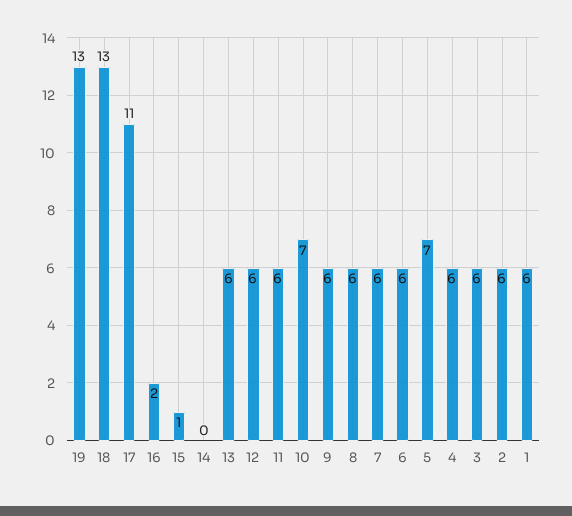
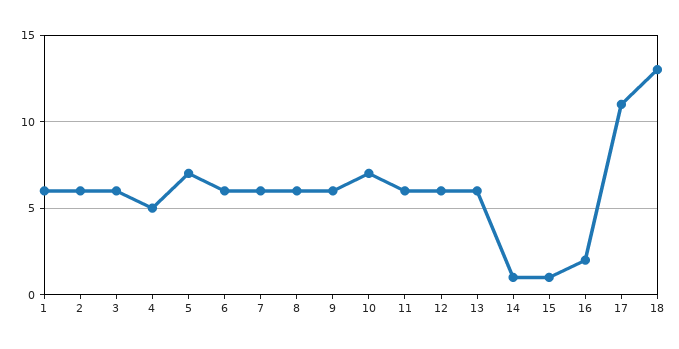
  {
-   "19": 13,
    "18": 13,
    "17": 11,
    "16": 2,
    "15": 1,
-   "14": 0,
+   "14": 1,
    "13": 6,
    "12": 6,
    "11": 6,
    "10": 7,
    "9": 6,
    "8": 6,
    "7": 6,
    "6": 6,
    "5": 7,
-   "4": 6,
+   "4": 5,
    "3": 6,
    "2": 6,
    "1": 6
  }

